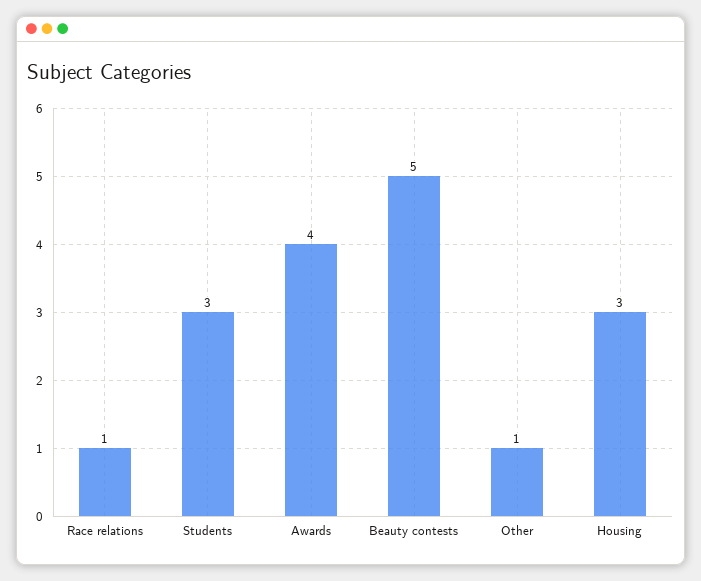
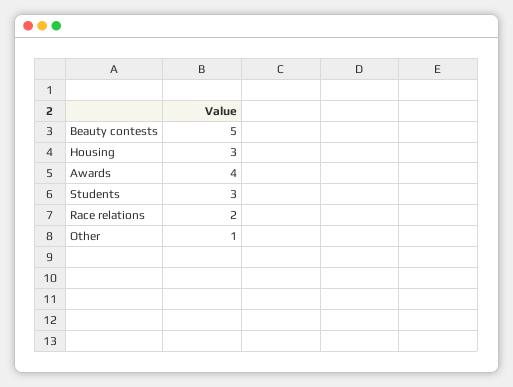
  {
-   "Race relations": 1,
+   "Race relations": 2,
    "Students": 3,
    "Awards": 4,
    "Beauty contests": 5,
    "Other": 1,
    "Housing": 3
  }

